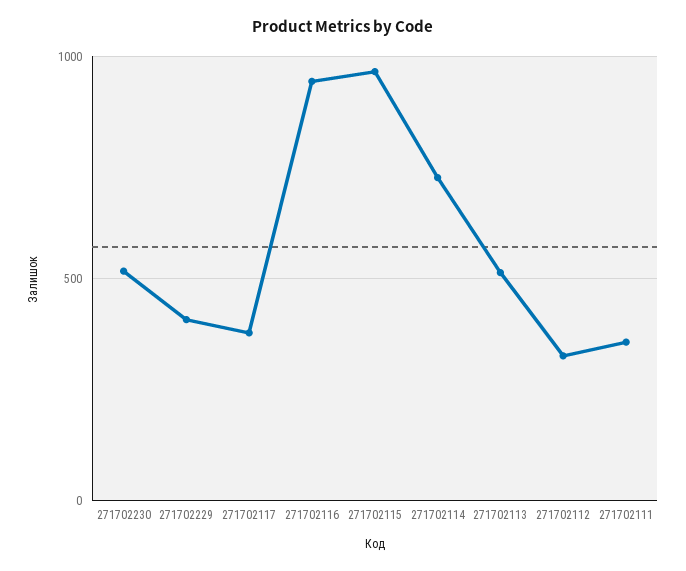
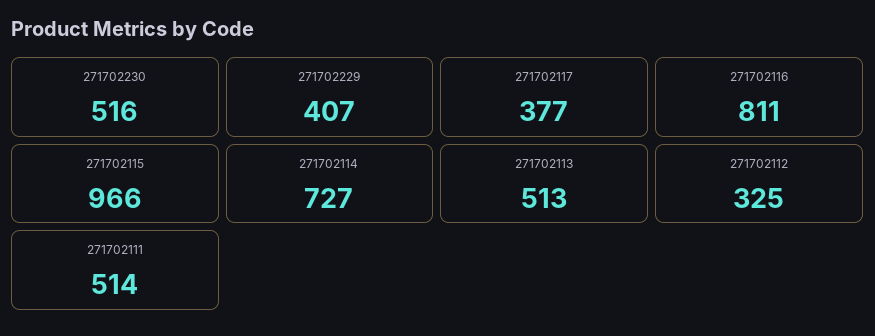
  {
    "271702230": 516,
    "271702229": 407,
    "271702117": 377,
-   "271702116": 950,
+   "271702116": 811,
    "271702115": 966,
    "271702114": 727,
    "271702113": 513,
    "271702112": 325,
-   "271702111": 350
+   "271702111": 514
  }

